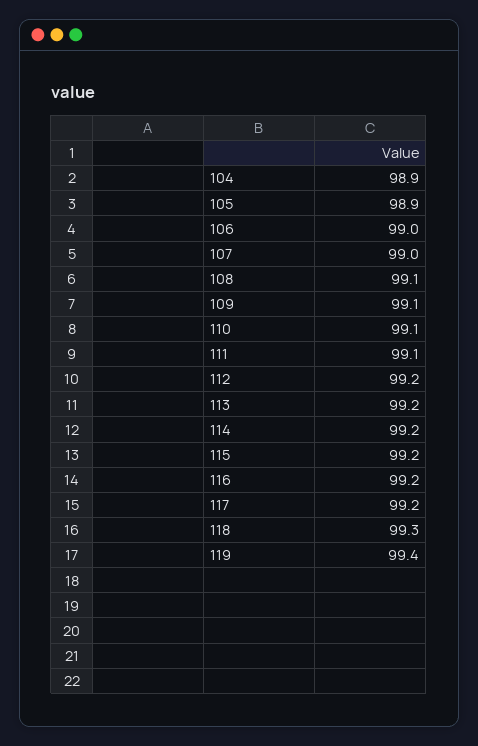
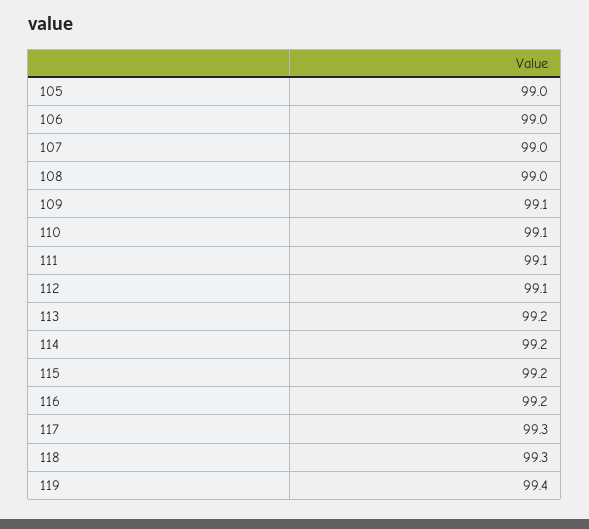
  {
-   "104": 98.9,
-   "105": 98.9,
+   "105": 99,
    "106": 99,
    "107": 99,
-   "108": 99.1,
+   "108": 99,
    "109": 99.1,
    "110": 99.1,
    "111": 99.1,
-   "112": 99.2,
+   "112": 99.1,
    "113": 99.2,
    "114": 99.2,
    "115": 99.2,
    "116": 99.2,
-   "117": 99.2,
+   "117": 99.3,
    "118": 99.3,
    "119": 99.4
  }

